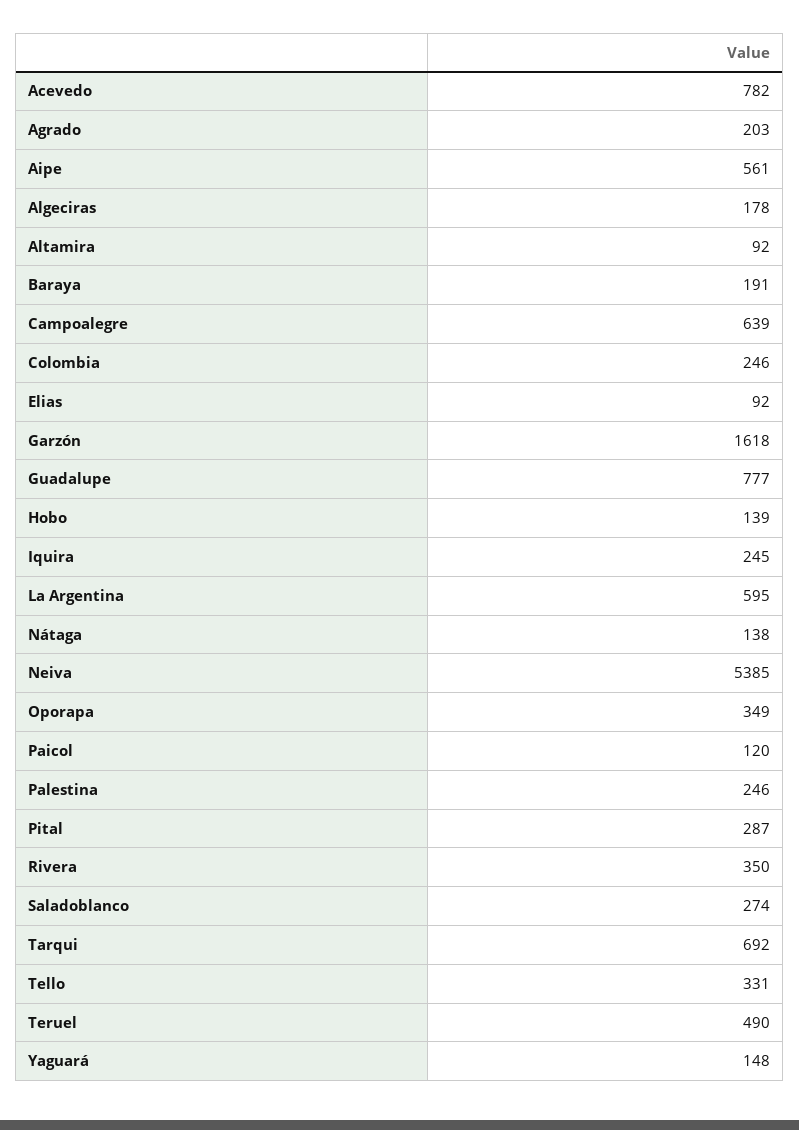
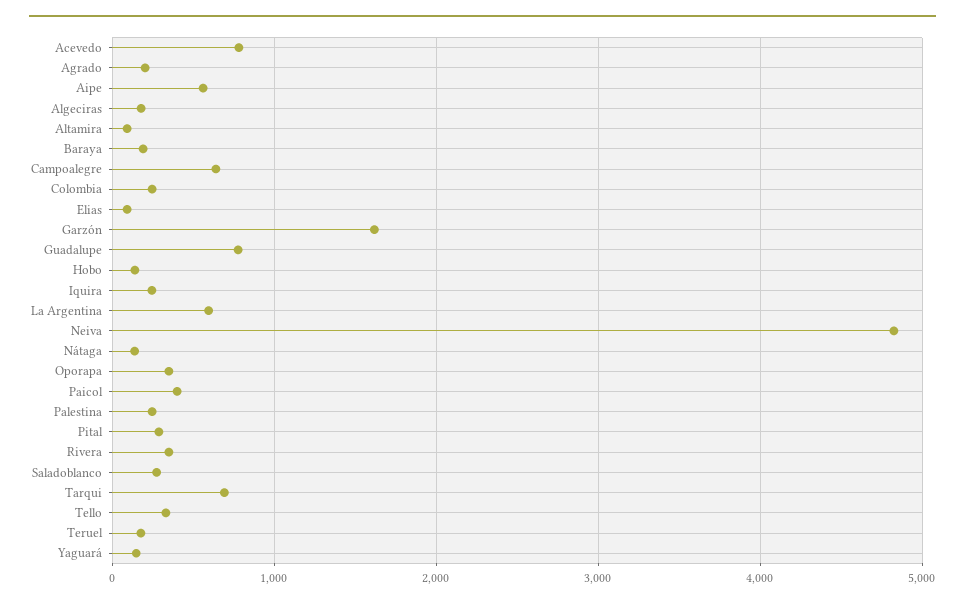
  {
    "Acevedo": 782,
    "Agrado": 203,
    "Aipe": 561,
    "Algeciras": 178,
    "Altamira": 92,
    "Baraya": 191,
    "Campoalegre": 639,
    "Colombia": 246,
    "Elias": 92,
    "Garzón": 1618,
    "Guadalupe": 777,
    "Hobo": 139,
    "Iquira": 245,
    "La Argentina": 595,
    "Nátaga": 138,
-   "Neiva": 5385,
+   "Neiva": 4800,
    "Oporapa": 349,
-   "Paicol": 120,
+   "Paicol": 400,
    "Palestina": 246,
    "Pital": 287,
    "Rivera": 350,
    "Saladoblanco": 274,
    "Tarqui": 692,
    "Tello": 331,
-   "Teruel": 490,
+   "Teruel": 200,
    "Yaguará": 148
  }

